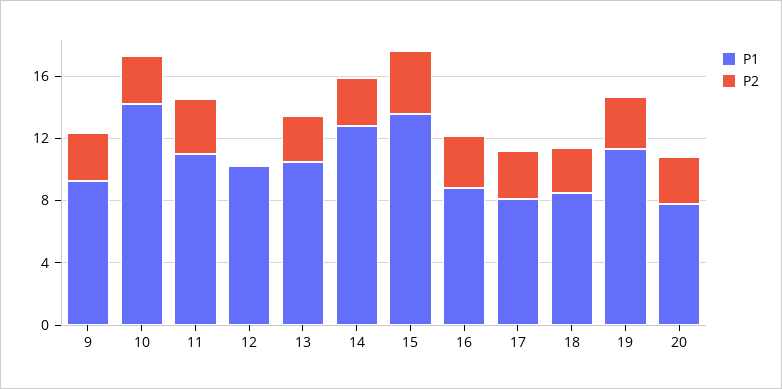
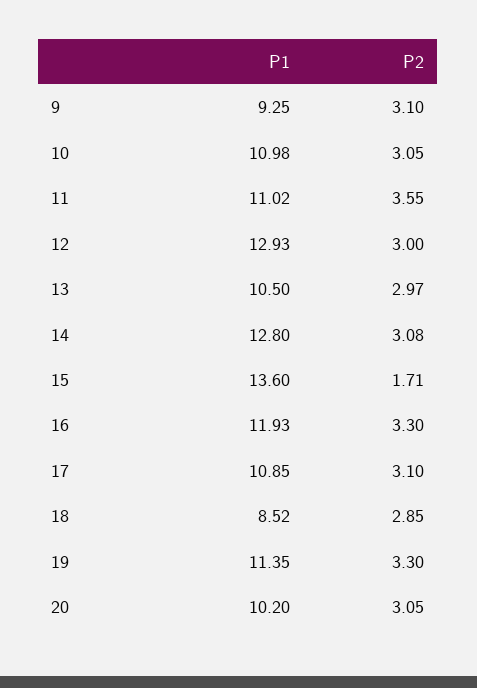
  {
    "P1": {
      "9": 9.25,
-     "10": 14,
+     "10": 10.98,
      "11": 11.02,
-     "12": 10,
+     "12": 12.93,
      "13": 10.5,
      "14": 12.8,
      "15": 13.6,
-     "16": 9,
+     "16": 11.93,
-     "17": 8,
+     "17": 10.85,
      "18": 8.52,
      "19": 11.35,
-     "20": 8
+     "20": 10.2
    },
    "P2": {
      "9": 3.1,
      "10": 3.05,
      "11": 3.55,
-     "12": 0,
+     "12": 3,
      "13": 2.97,
      "14": 3.08,
-     "15": 4,
+     "15": 1.71,
      "16": 3.3,
      "17": 3.1,
      "18": 2.85,
      "19": 3.3,
      "20": 3.05
    }
  }

